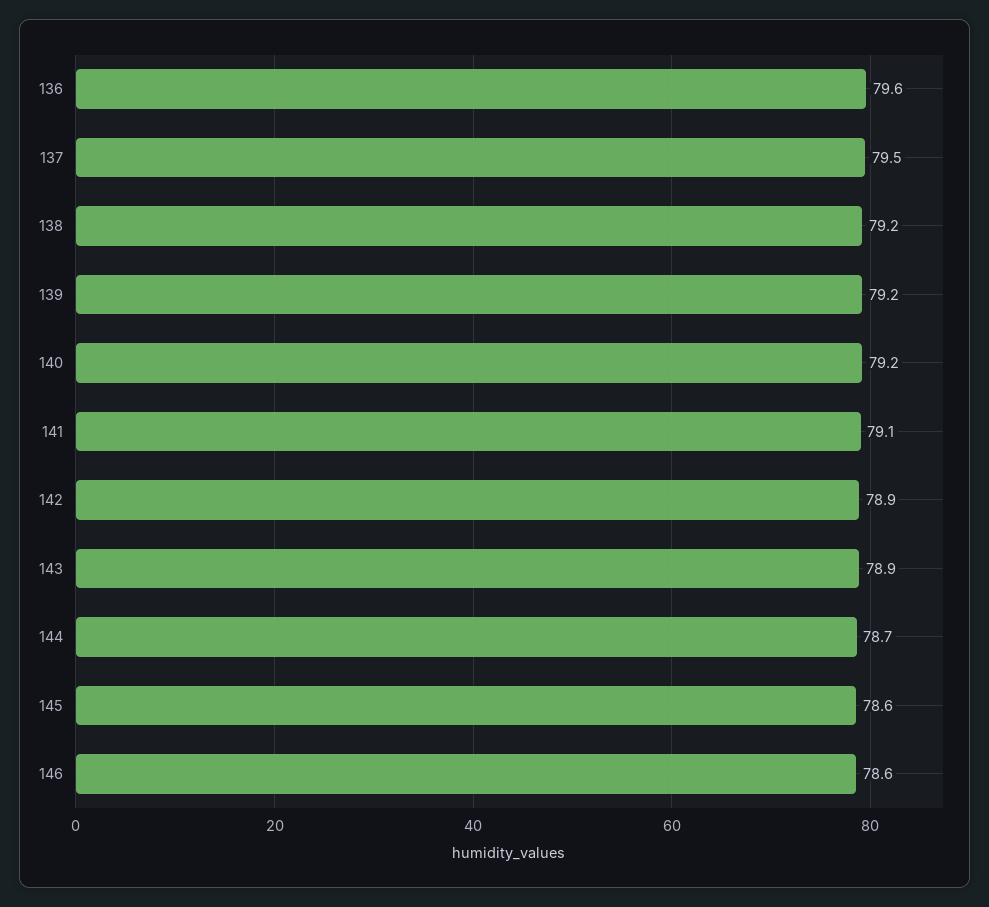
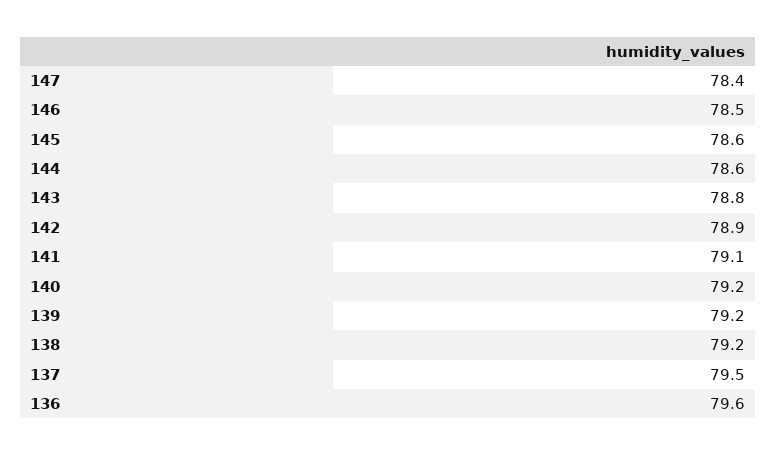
  {
    "136": 79.6,
    "137": 79.5,
    "138": 79.2,
    "139": 79.2,
    "140": 79.2,
    "141": 79.1,
    "142": 78.9,
-   "143": 78.9,
+   "143": 78.8,
-   "144": 78.7,
+   "144": 78.6,
    "145": 78.6,
-   "146": 78.6
+   "146": 78.5,
+   "147": 78.4
  }

